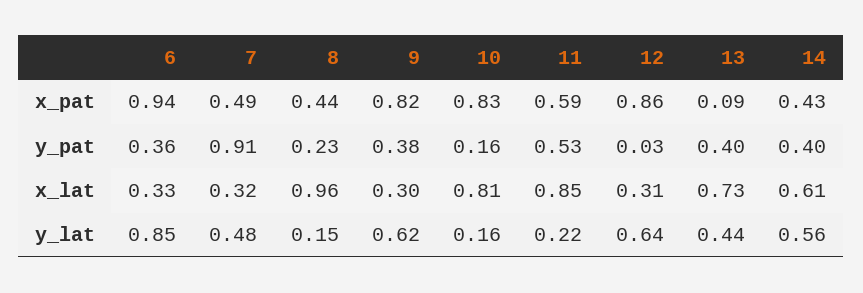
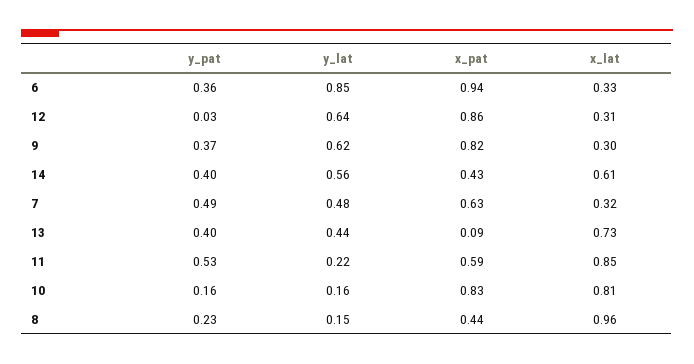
  {
    "6": {
      "x_pat": 0.94,
      "y_pat": 0.36,
      "x_lat": 0.33,
      "y_lat": 0.85
    },
    "7": {
-     "x_pat": 0.49,
+     "x_pat": 0.63,
-     "y_pat": 0.91,
+     "y_pat": 0.49,
      "x_lat": 0.32,
      "y_lat": 0.48
    },
    "8": {
      "x_pat": 0.44,
      "y_pat": 0.23,
      "x_lat": 0.96,
      "y_lat": 0.15
    },
    "9": {
      "x_pat": 0.82,
-     "y_pat": 0.38,
+     "y_pat": 0.37,
      "x_lat": 0.3,
      "y_lat": 0.62
    },
    "10": {
      "x_pat": 0.83,
      "y_pat": 0.16,
      "x_lat": 0.81,
      "y_lat": 0.16
    },
    "11": {
      "x_pat": 0.59,
      "y_pat": 0.53,
      "x_lat": 0.85,
      "y_lat": 0.22
    },
    "12": {
      "x_pat": 0.86,
      "y_pat": 0.03,
      "x_lat": 0.31,
      "y_lat": 0.64
    },
    "13": {
      "x_pat": 0.09,
      "y_pat": 0.4,
      "x_lat": 0.73,
      "y_lat": 0.44
    },
    "14": {
      "x_pat": 0.43,
      "y_pat": 0.4,
      "x_lat": 0.61,
      "y_lat": 0.56
    }
  }

